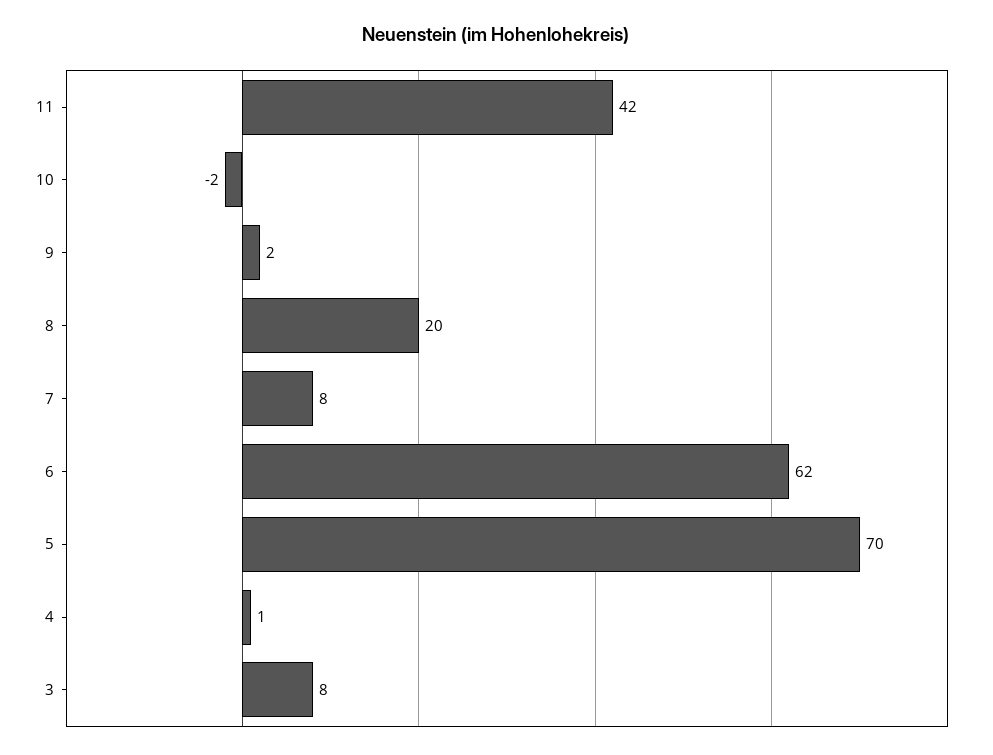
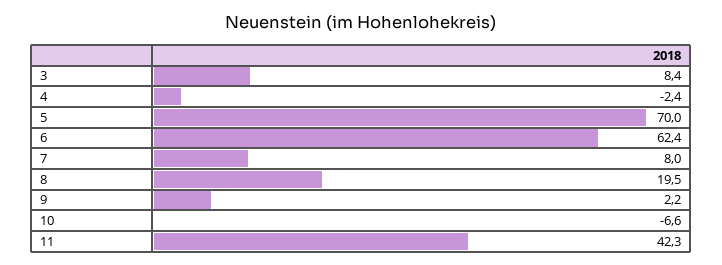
  {
    "11": 42.3,
-   "10": -2,
+   "10": -6.6,
    "9": 2.2,
    "8": 19.5,
    "7": 8,
    "6": 62.4,
    "5": 70,
-   "4": 1,
+   "4": -2.4,
    "3": 8.4
  }

